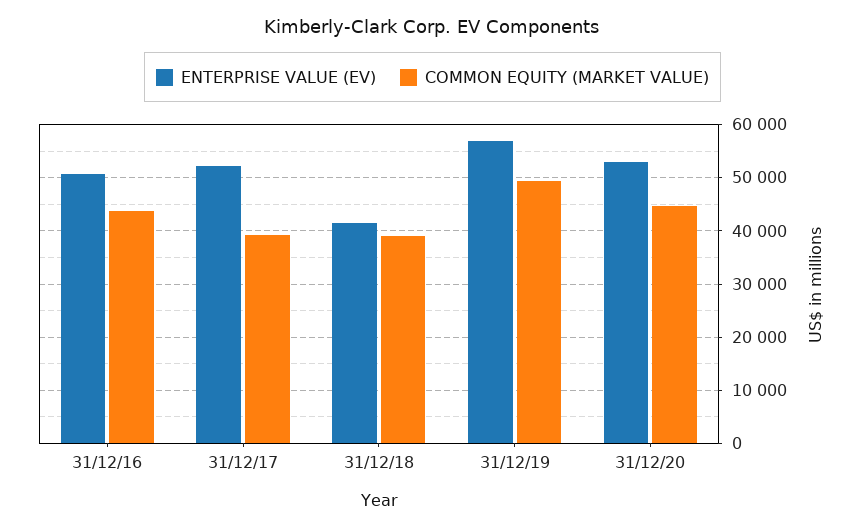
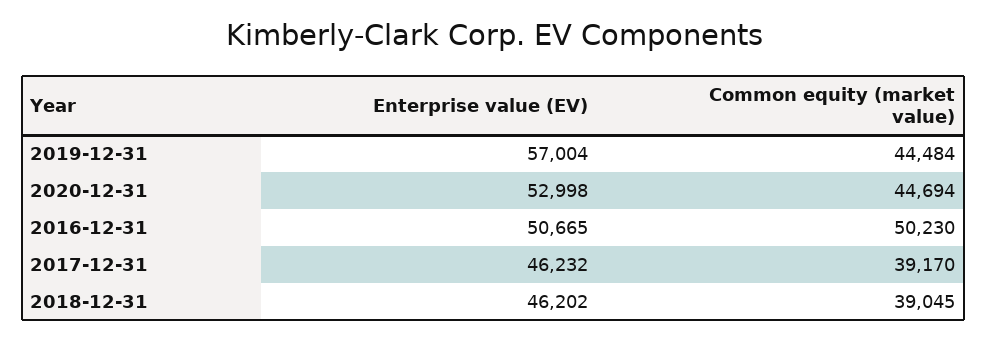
  {
    "ENTERPRISE VALUE (EV)": {
      "31/12/16": 50665,
-     "31/12/17": 52000,
+     "31/12/17": 46232,
-     "31/12/18": 42000,
+     "31/12/18": 46202,
      "31/12/19": 57004,
      "31/12/20": 52998
    },
    "COMMON EQUITY (MARKET VALUE)": {
-     "31/12/16": 44000,
+     "31/12/16": 50230,
      "31/12/17": 39170,
      "31/12/18": 39045,
-     "31/12/19": 50000,
+     "31/12/19": 44484,
      "31/12/20": 44694
    }
  }

